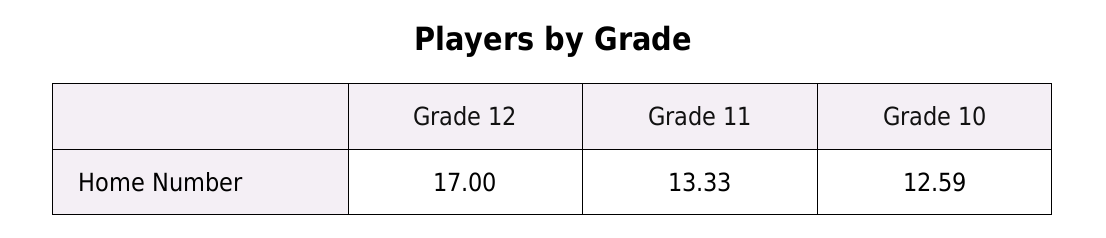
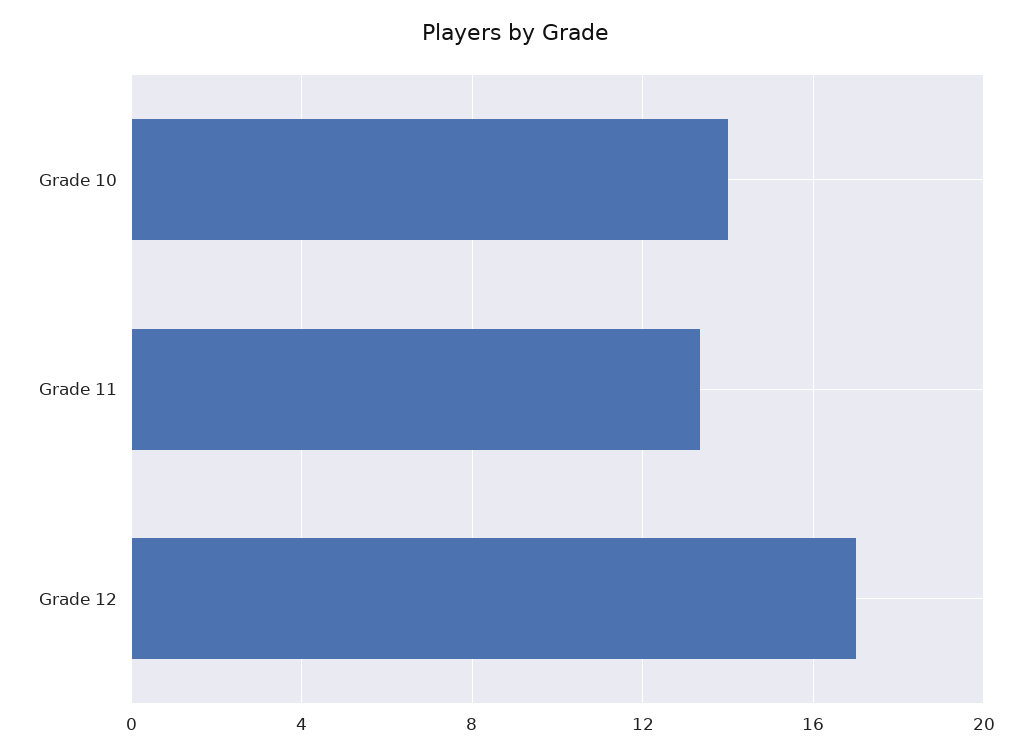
  {
    "Grade 12": 17,
    "Grade 11": 13.33,
-   "Grade 10": 12.59
+   "Grade 10": 14
  }

